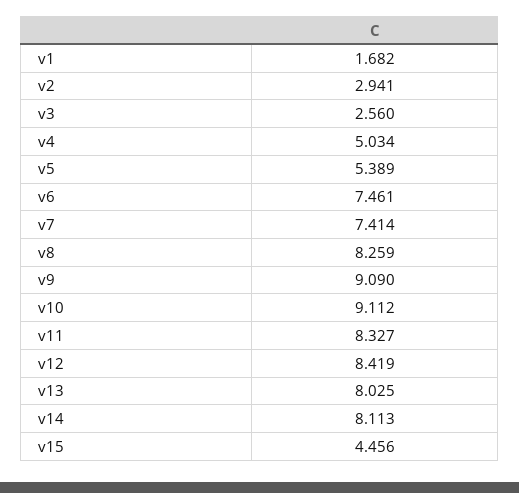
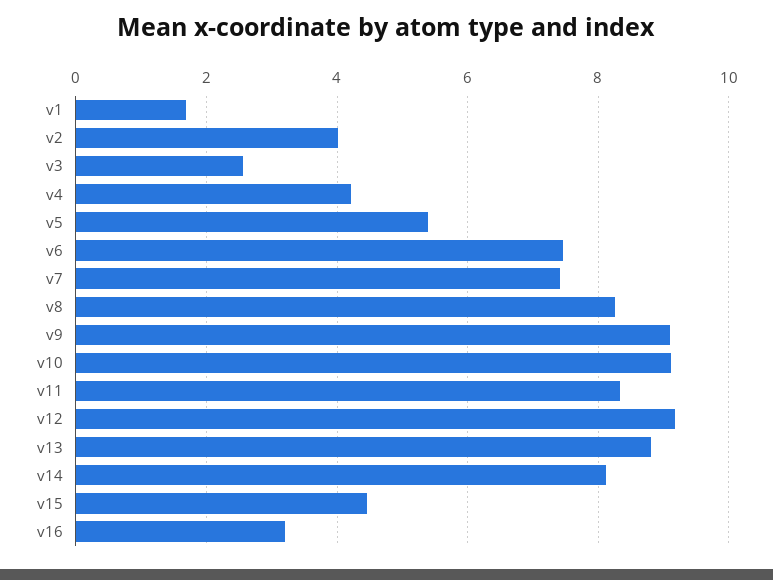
  {
    "v1": 1.682,
-   "v2": 2.941,
+   "v2": 4,
    "v3": 2.56,
-   "v4": 5.034,
+   "v4": 4.2,
    "v5": 5.389,
    "v6": 7.461,
    "v7": 7.414,
    "v8": 8.259,
    "v9": 9.09,
    "v10": 9.112,
    "v11": 8.327,
-   "v12": 8.419,
+   "v12": 9.2,
-   "v13": 8.025,
+   "v13": 8.8,
    "v14": 8.113,
-   "v15": 4.456
+   "v15": 4.456,
+   "v16": 3.2
  }

